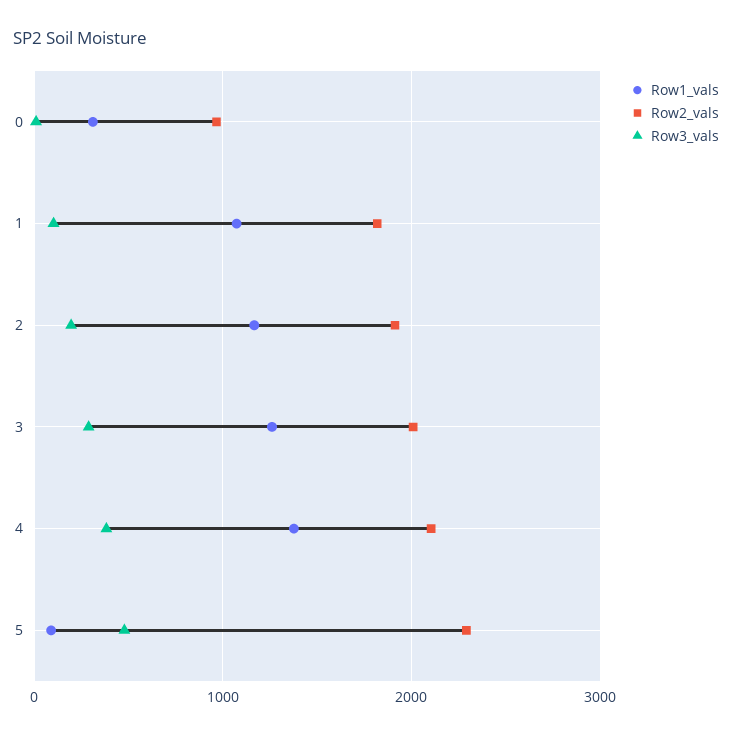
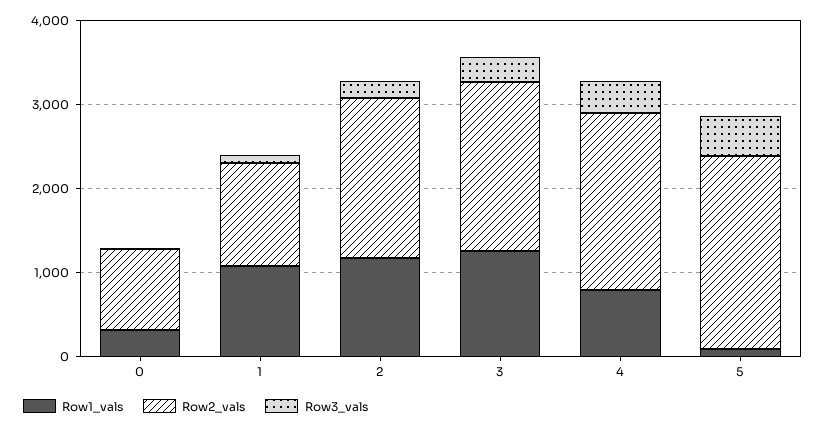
  {
    "Row1_vals": {
      "0": 300,
      "1": 1100,
      "2": 1200,
      "3": 1300,
-     "4": 1400,
+     "4": 800,
      "5": 100
    },
    "Row2_vals": {
      "0": 1000,
-     "1": 1800,
+     "1": 1200,
      "2": 1900,
      "3": 2000,
      "4": 2100,
      "5": 2300
    },
    "Row3_vals": {
      "0": 0,
      "1": 100,
      "2": 200,
      "3": 300,
      "4": 400,
      "5": 500
    }
  }

